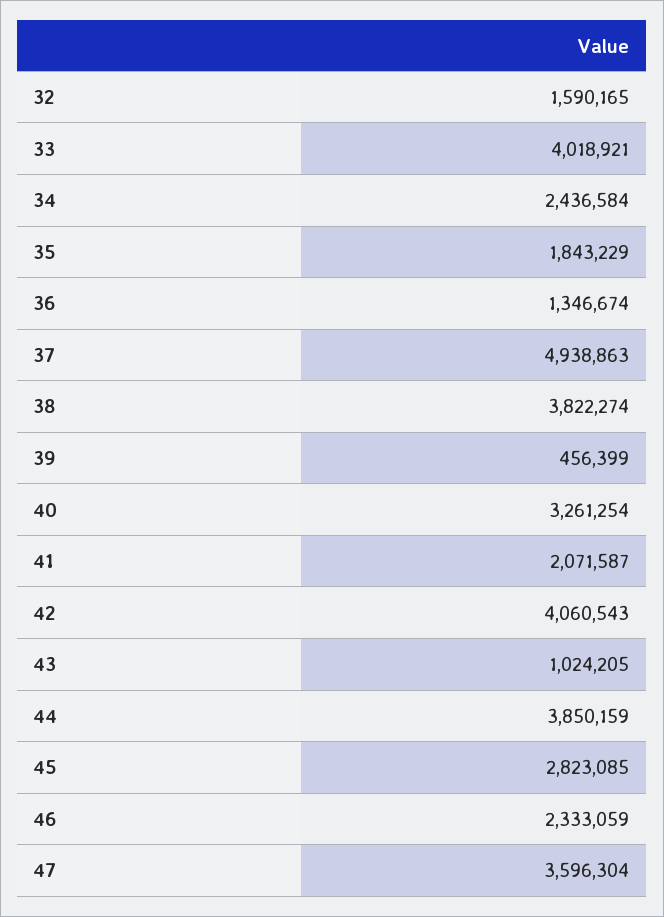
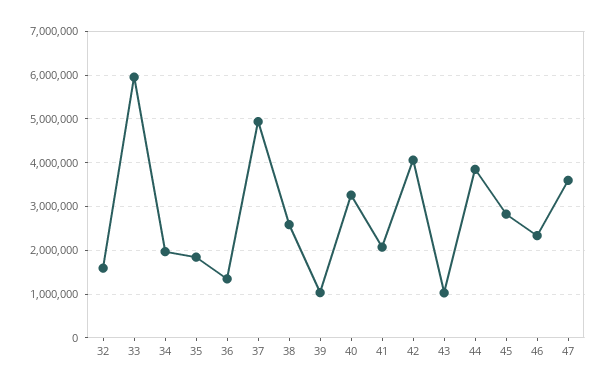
  {
    "32": 1590165,
-   "33": 4018921,
+   "33": 6000000,
-   "34": 2436584,
+   "34": 2000000,
    "35": 1843229,
    "36": 1346674,
    "37": 4938863,
-   "38": 3822274,
+   "38": 2600000,
-   "39": 456399,
+   "39": 1000000,
    "40": 3261254,
    "41": 2071587,
    "42": 4060543,
    "43": 1024205,
    "44": 3850159,
    "45": 2823085,
    "46": 2333059,
    "47": 3596304
  }

